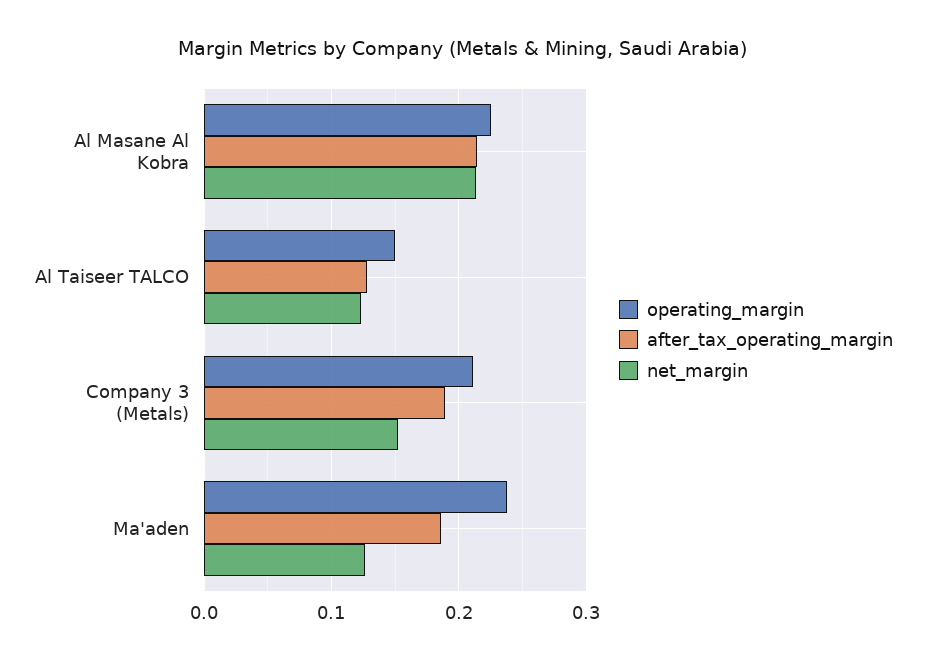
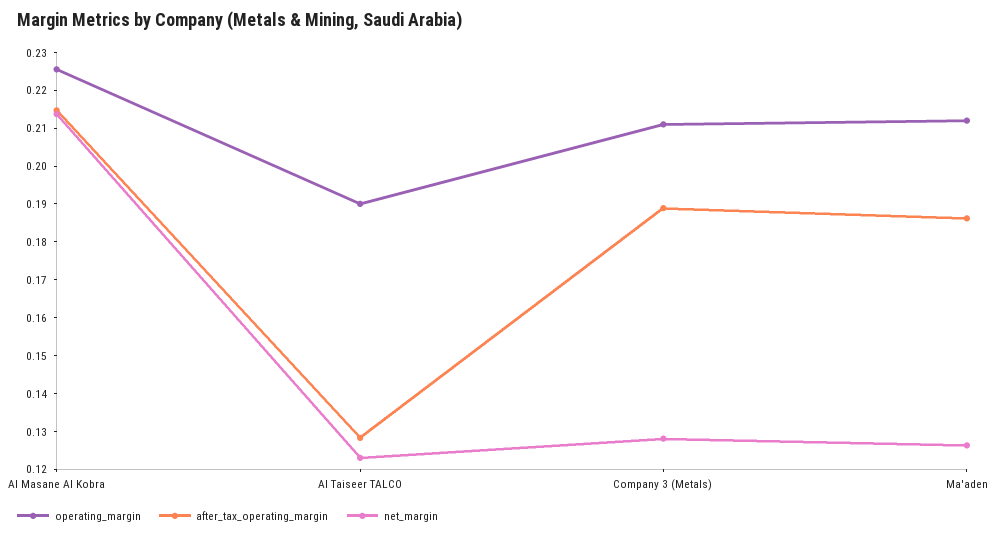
  {
    "operating_margin": {
      "Al Masane Al Kobra": 0.225,
-     "Al Taiseer TALCO": 0.15,
+     "Al Taiseer TALCO": 0.19,
      "Company 3 (Metals)": 0.21,
-     "Ma'aden": 0.24
+     "Ma'aden": 0.2125
    },
    "after_tax_operating_margin": {
      "Al Masane Al Kobra": 0.215,
      "Al Taiseer TALCO": 0.1275,
      "Company 3 (Metals)": 0.19,
      "Ma'aden": 0.185
    },
    "net_margin": {
      "Al Masane Al Kobra": 0.2125,
      "Al Taiseer TALCO": 0.1225,
-     "Company 3 (Metals)": 0.15,
+     "Company 3 (Metals)": 0.1275,
      "Ma'aden": 0.1275
    }
  }

